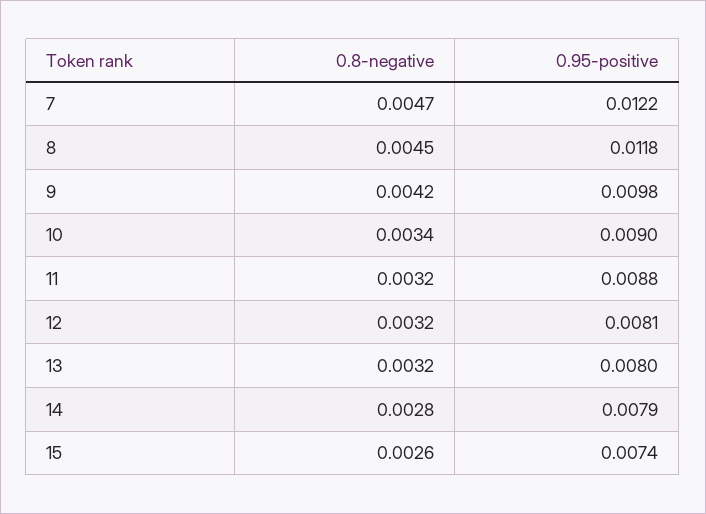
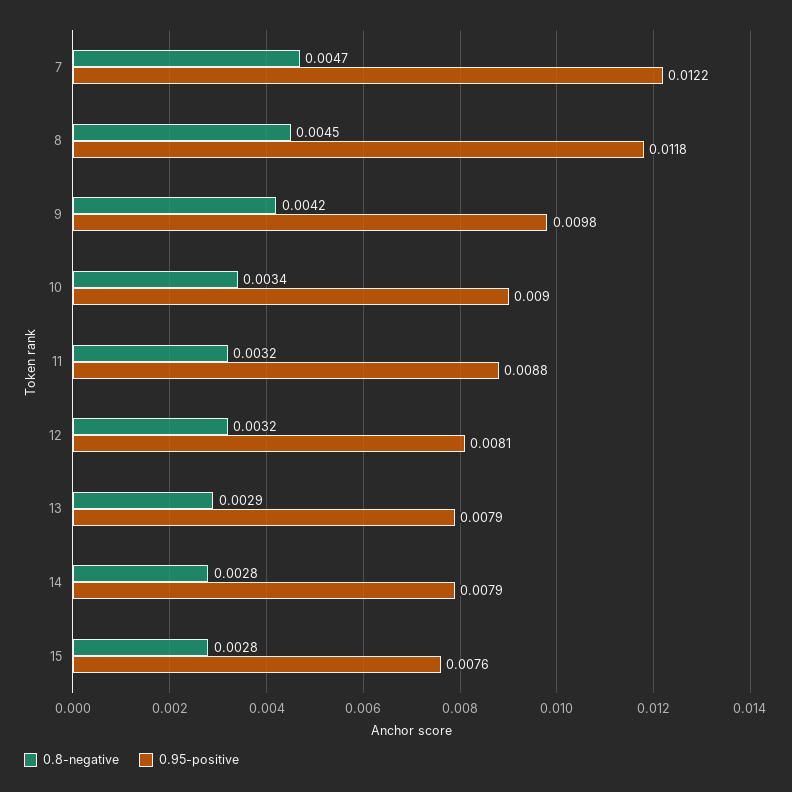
  {
    "0.8-negative": {
      "7": 0.0047,
      "8": 0.0045,
      "9": 0.0042,
      "10": 0.0034,
      "11": 0.0032,
      "12": 0.0032,
-     "13": 0.0032,
+     "13": 0.0029,
      "14": 0.0028,
-     "15": 0.0026
+     "15": 0.0028
    },
    "0.95-positive": {
      "7": 0.0122,
      "8": 0.0118,
      "9": 0.0098,
      "10": 0.009,
      "11": 0.0088,
      "12": 0.0081,
-     "13": 0.008,
+     "13": 0.0079,
      "14": 0.0079,
-     "15": 0.0074
+     "15": 0.0076
    }
  }

